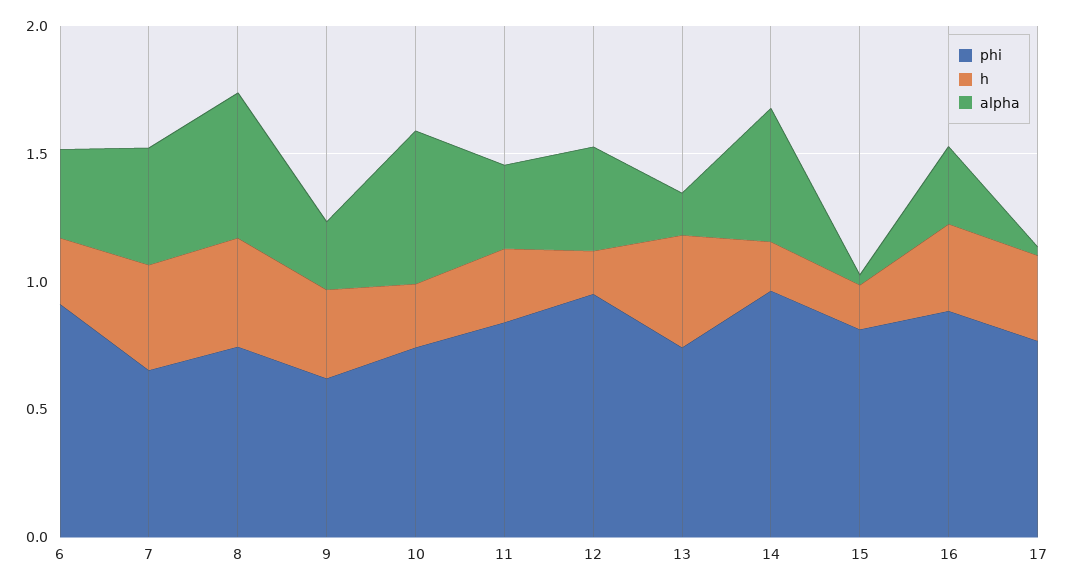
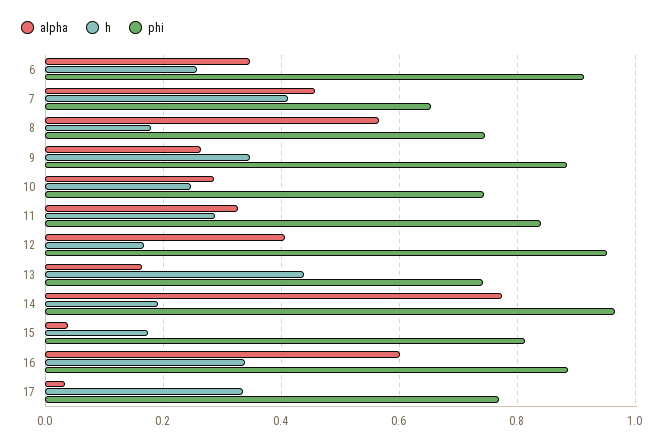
  {
    "phi": {
      "6": 0.92,
      "7": 0.66,
      "8": 0.74,
-     "9": 0.6,
+     "9": 0.88,
      "10": 0.74,
      "11": 0.84,
      "12": 0.96,
      "13": 0.74,
      "14": 0.96,
      "15": 0.82,
      "16": 0.88,
      "17": 0.76
    },
    "h": {
      "6": 0.26,
      "7": 0.42,
-     "8": 0.4,
+     "8": 0.18,
      "9": 0.34,
      "10": 0.24,
      "11": 0.28,
      "12": 0.16,
      "13": 0.44,
      "14": 0.2,
      "15": 0.18,
      "16": 0.34,
      "17": 0.34
    },
    "alpha": {
      "6": 0.34,
      "7": 0.46,
      "8": 0.56,
      "9": 0.26,
-     "10": 0.6,
+     "10": 0.28,
      "11": 0.32,
      "12": 0.4,
      "13": 0.16,
-     "14": 0.5,
+     "14": 0.78,
      "15": 0.04,
-     "16": 0.3,
+     "16": 0.6,
      "17": 0.04
    }
  }

